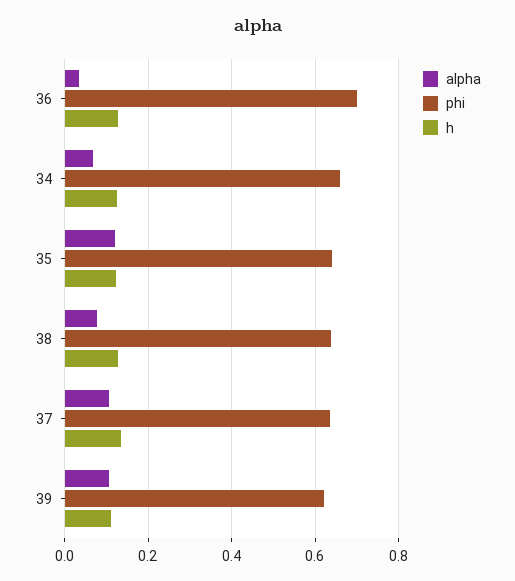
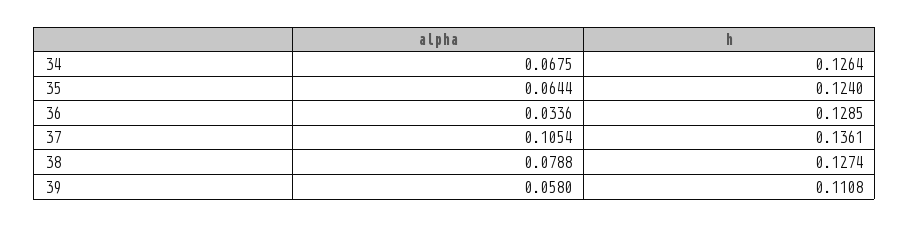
  {
    "alpha": {
      "36": 0.0336,
      "34": 0.0675,
-     "35": 0.12,
+     "35": 0.0644,
      "38": 0.0788,
      "37": 0.1054,
-     "39": 0.1
+     "39": 0.058
    },
-   "phi": {
-     "36": 0.7,
-     "34": 0.66,
-     "35": 0.64,
-     "38": 0.64,
-     "37": 0.64,
-     "39": 0.62
-   },
    "h": {
      "36": 0.1285,
      "34": 0.1264,
      "35": 0.124,
      "38": 0.1274,
      "37": 0.1361,
      "39": 0.1108
    }
  }

